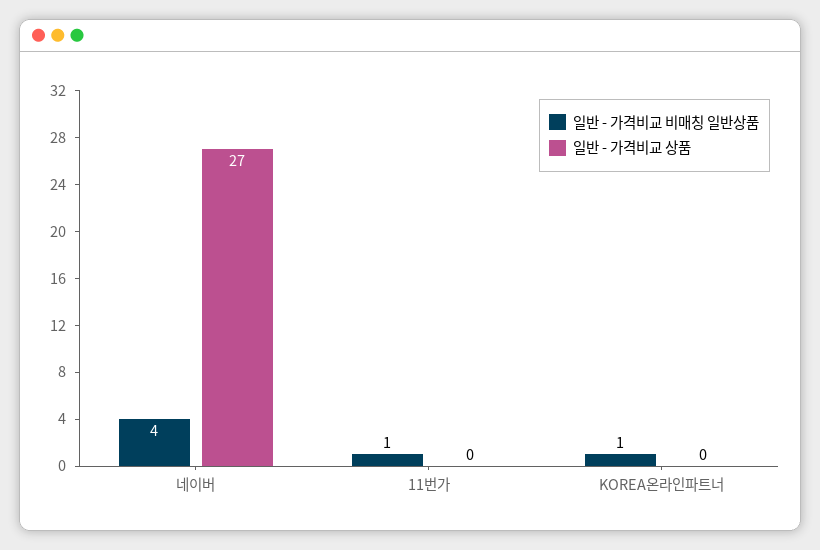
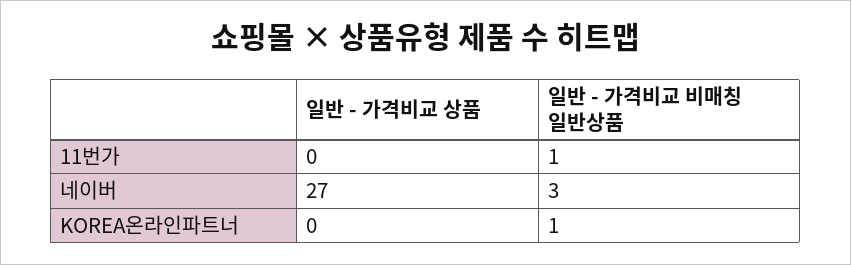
  {
    "일반 - 가격비교 비매칭 일반상품": {
-     "네이버": 4,
+     "네이버": 3,
      "11번가": 1,
      "KOREA온라인파트너": 1
    },
    "일반 - 가격비교 상품": {
      "네이버": 27,
      "11번가": 0,
      "KOREA온라인파트너": 0
    }
  }

